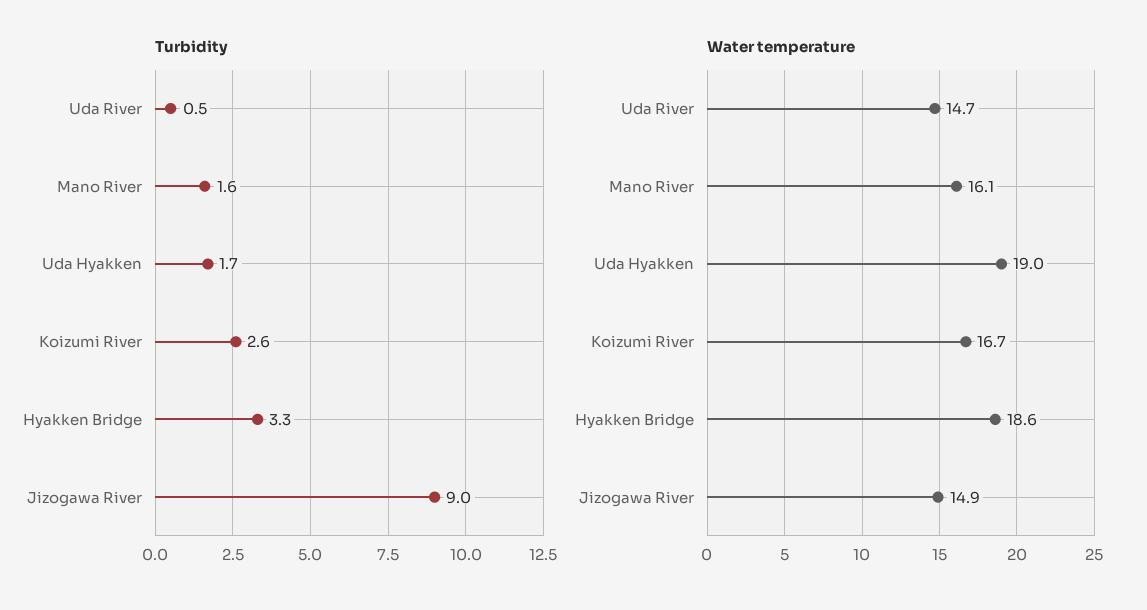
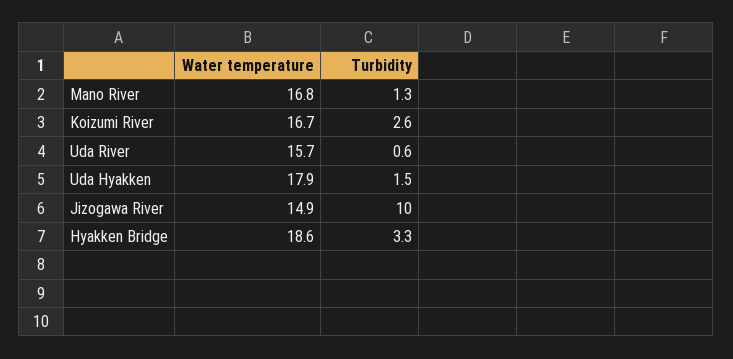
  {
    "Turbidity": {
-     "Uda River": 0.5,
+     "Uda River": 0.6,
-     "Mano River": 1.6,
+     "Mano River": 1.3,
-     "Uda Hyakken": 1.7,
+     "Uda Hyakken": 1.5,
      "Koizumi River": 2.6,
      "Hyakken Bridge": 3.3,
-     "Jizogawa River": 9
+     "Jizogawa River": 10
    },
    "Water temperature": {
-     "Uda River": 14.7,
+     "Uda River": 15.7,
-     "Mano River": 16.1,
+     "Mano River": 16.8,
-     "Uda Hyakken": 19,
+     "Uda Hyakken": 17.9,
      "Koizumi River": 16.7,
      "Hyakken Bridge": 18.6,
      "Jizogawa River": 14.9
    }
  }

